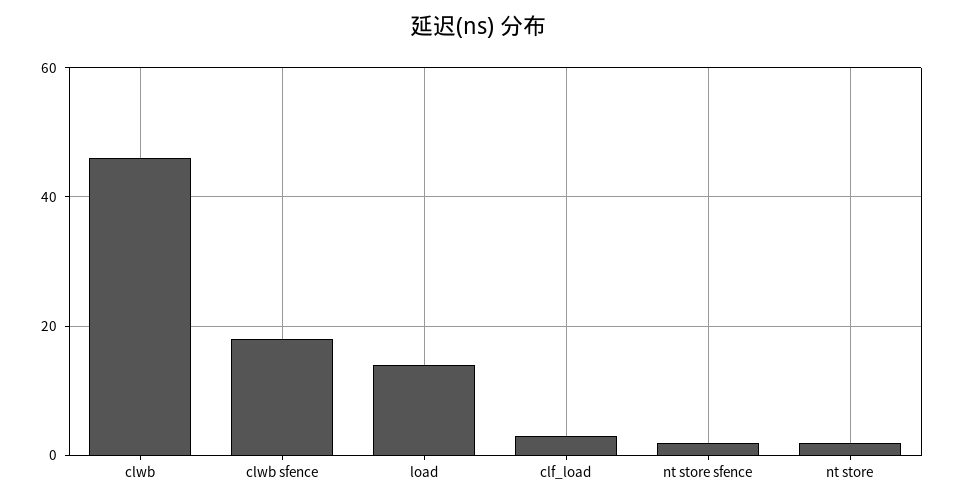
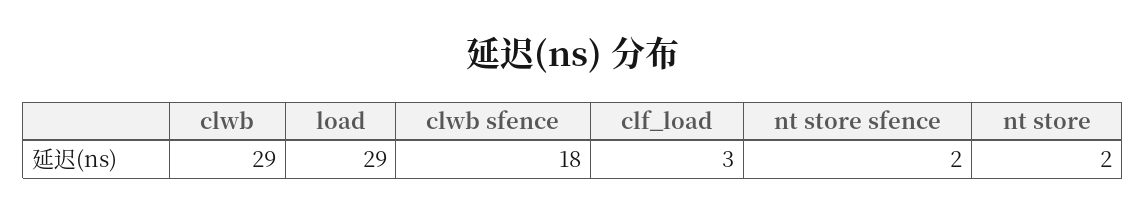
  {
-   "clwb": 45,
+   "clwb": 29,
    "clwb sfence": 18,
-   "load": 15,
+   "load": 29,
    "clf_load": 3,
    "nt store sfence": 2,
    "nt store": 2
  }

